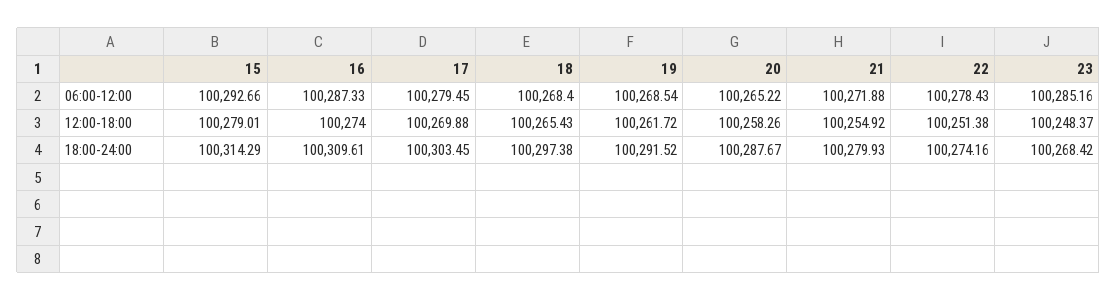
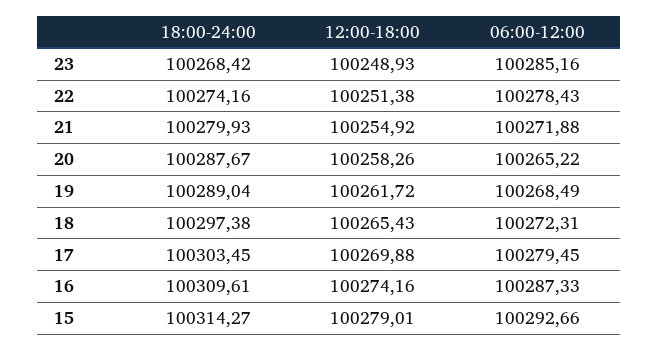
  {
    "15": {
      "06:00-12:00": 100292.66,
      "12:00-18:00": 100279.01,
-     "18:00-24:00": 100314.29
+     "18:00-24:00": 100314.27
    },
    "16": {
      "06:00-12:00": 100287.33,
-     "12:00-18:00": 100274,
+     "12:00-18:00": 100274.16,
      "18:00-24:00": 100309.61
    },
    "17": {
      "06:00-12:00": 100279.45,
      "12:00-18:00": 100269.88,
      "18:00-24:00": 100303.45
    },
    "18": {
-     "06:00-12:00": 100268.4,
+     "06:00-12:00": 100272.31,
      "12:00-18:00": 100265.43,
      "18:00-24:00": 100297.38
    },
    "19": {
-     "06:00-12:00": 100268.54,
+     "06:00-12:00": 100268.49,
      "12:00-18:00": 100261.72,
-     "18:00-24:00": 100291.52
+     "18:00-24:00": 100289.04
    },
    "20": {
      "06:00-12:00": 100265.22,
      "12:00-18:00": 100258.26,
      "18:00-24:00": 100287.67
    },
    "21": {
      "06:00-12:00": 100271.88,
      "12:00-18:00": 100254.92,
      "18:00-24:00": 100279.93
    },
    "22": {
      "06:00-12:00": 100278.43,
      "12:00-18:00": 100251.38,
      "18:00-24:00": 100274.16
    },
    "23": {
      "06:00-12:00": 100285.16,
-     "12:00-18:00": 100248.37,
+     "12:00-18:00": 100248.93,
      "18:00-24:00": 100268.42
    }
  }

